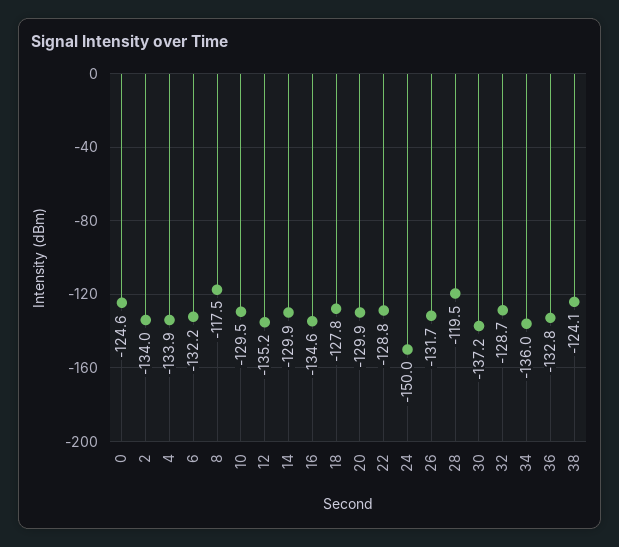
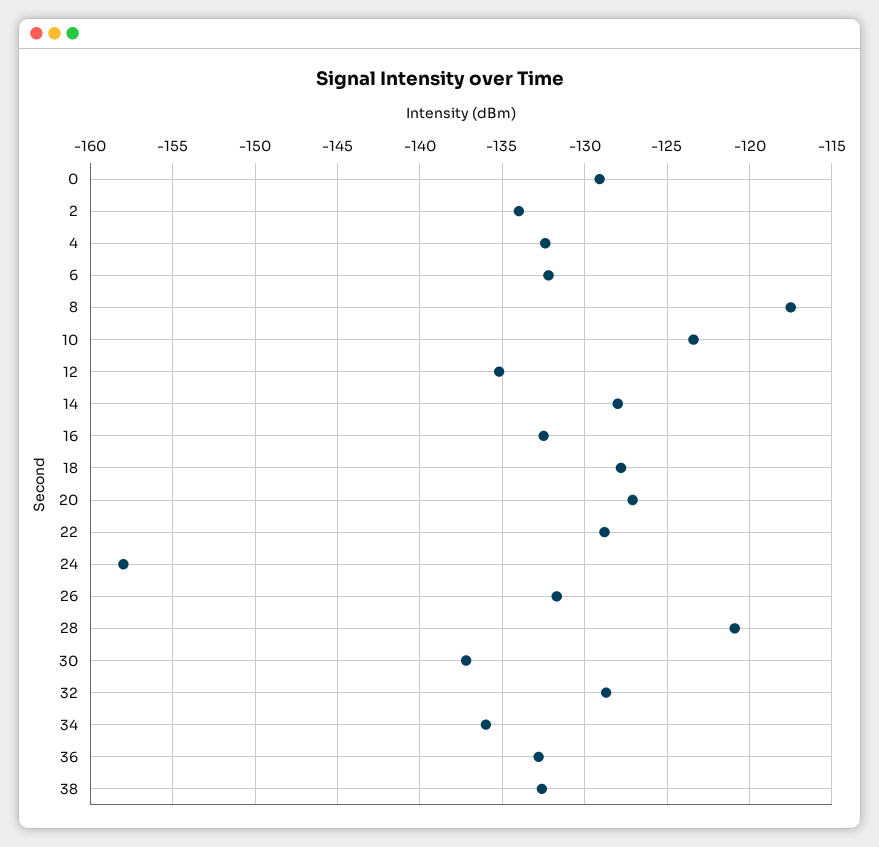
  {
-   "0": -124.6,
+   "0": -129,
    "2": -134,
-   "4": -133.9,
+   "4": -132.5,
    "6": -132.2,
    "8": -117.5,
-   "10": -129.5,
+   "10": -123.5,
    "12": -135.2,
-   "14": -129.9,
+   "14": -128,
-   "16": -134.6,
+   "16": -132.5,
    "18": -127.8,
-   "20": -129.9,
+   "20": -127,
    "22": -128.8,
-   "24": -150,
+   "24": -158,
    "26": -131.7,
-   "28": -119.5,
+   "28": -121,
    "30": -137.2,
    "32": -128.7,
    "34": -136,
    "36": -132.8,
-   "38": -124.1
+   "38": -132.5
  }

